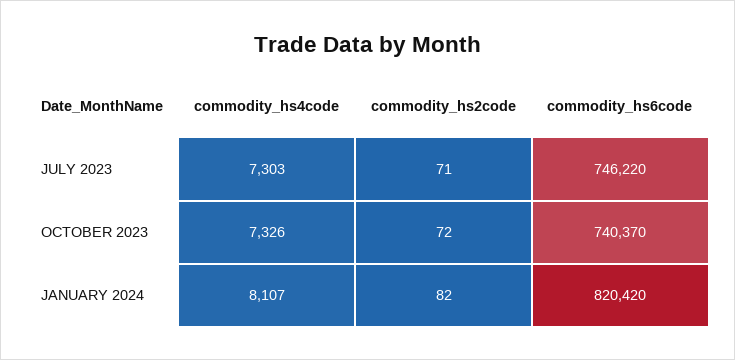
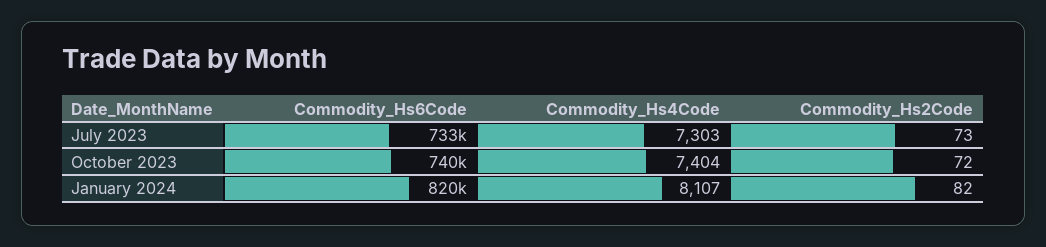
  {
    "commodity_hs4code": {
      "JULY 2023": 7303,
-     "OCTOBER 2023": 7326,
+     "OCTOBER 2023": 7404,
      "JANUARY 2024": 8107
    },
    "commodity_hs2code": {
-     "JULY 2023": 71,
+     "JULY 2023": 73,
      "OCTOBER 2023": 72,
      "JANUARY 2024": 82
    },
    "commodity_hs6code": {
-     "JULY 2023": 746220,
+     "JULY 2023": 733000,
      "OCTOBER 2023": 740370,
      "JANUARY 2024": 820420
    }
  }

